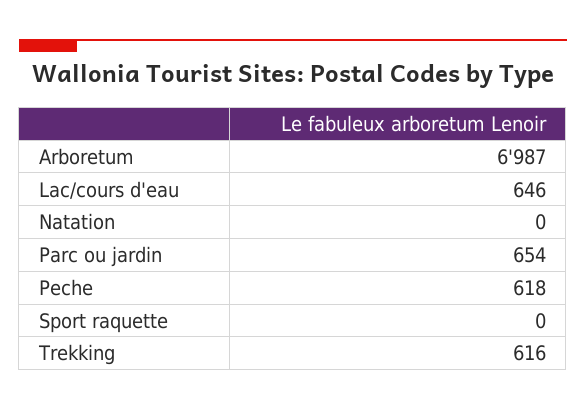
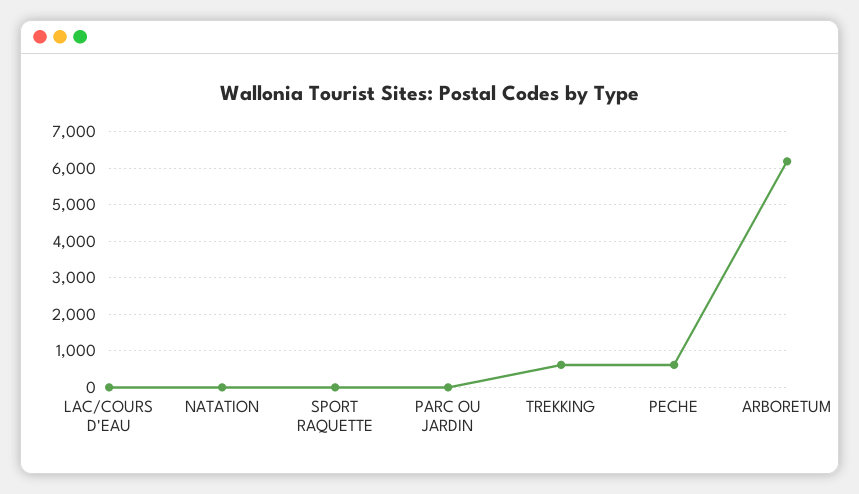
  {
-   "Arboretum": 6987,
+   "Arboretum": 6200,
-   "Lac/cours d'eau": 646,
+   "Lac/cours d'eau": 0,
    "Natation": 0,
-   "Parc ou jardin": 654,
+   "Parc ou jardin": 0,
    "Peche": 618,
    "Sport raquette": 0,
    "Trekking": 616
  }

